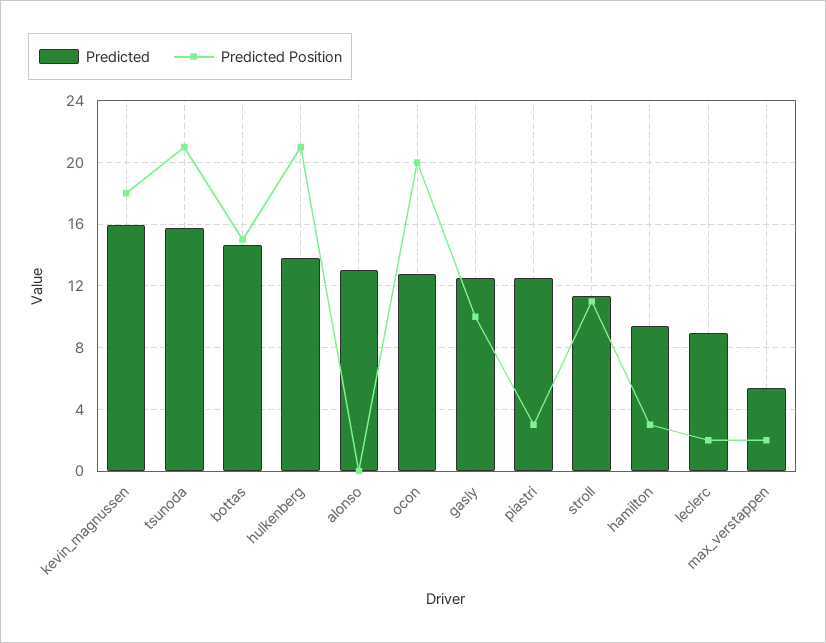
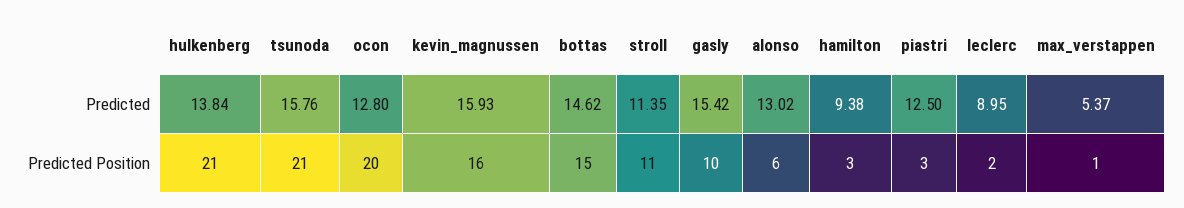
  {
    "Predicted": {
      "kevin_magnussen": 15.93,
      "tsunoda": 15.76,
      "bottas": 14.62,
      "hulkenberg": 13.84,
      "alonso": 13.02,
      "ocon": 12.8,
-     "gasly": 12.5,
+     "gasly": 15.42,
      "piastri": 12.5,
      "stroll": 11.35,
      "hamilton": 9.38,
      "leclerc": 8.95,
      "max_verstappen": 5.37
    },
    "Predicted Position": {
-     "kevin_magnussen": 18,
+     "kevin_magnussen": 16,
      "tsunoda": 21,
      "bottas": 15,
      "hulkenberg": 21,
-     "alonso": 0,
+     "alonso": 6,
      "ocon": 20,
      "gasly": 10,
      "piastri": 3,
      "stroll": 11,
      "hamilton": 3,
      "leclerc": 2,
-     "max_verstappen": 2
+     "max_verstappen": 1
    }
  }

